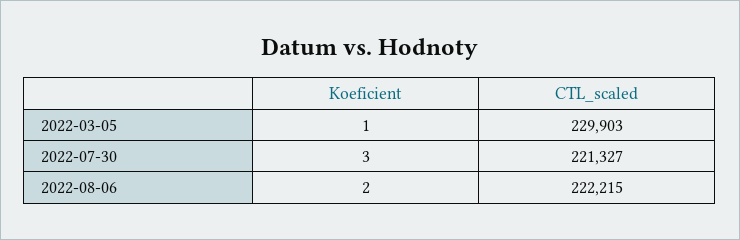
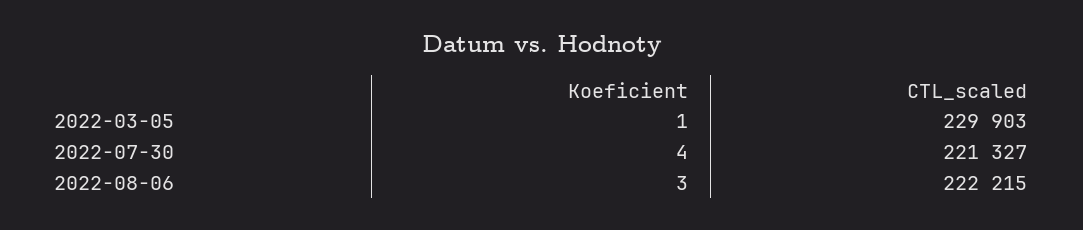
  {
    "Koeficient": {
      "2022-03-05": 1,
-     "2022-07-30": 3,
+     "2022-07-30": 4,
-     "2022-08-06": 2
+     "2022-08-06": 3
    },
    "CTL_scaled": {
      "2022-03-05": 229903,
      "2022-07-30": 221327,
      "2022-08-06": 222215
    }
  }

